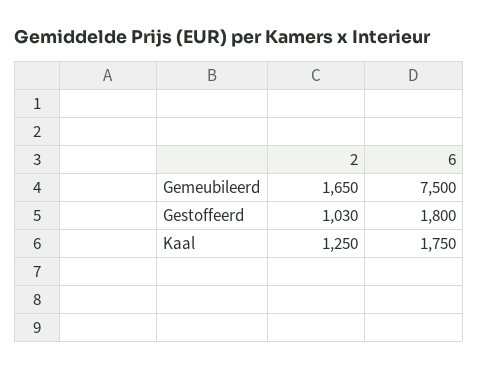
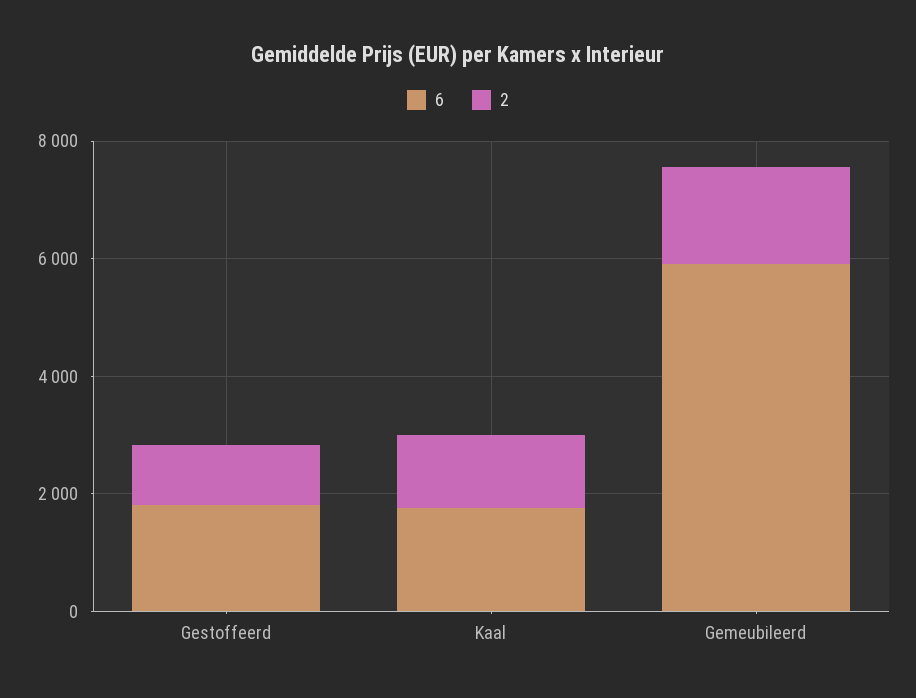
  {
    "2": {
      "Gemeubileerd": 1650,
      "Gestoffeerd": 1030,
      "Kaal": 1250
    },
    "6": {
-     "Gemeubileerd": 7500,
+     "Gemeubileerd": 6000,
      "Gestoffeerd": 1800,
      "Kaal": 1750
    }
  }

